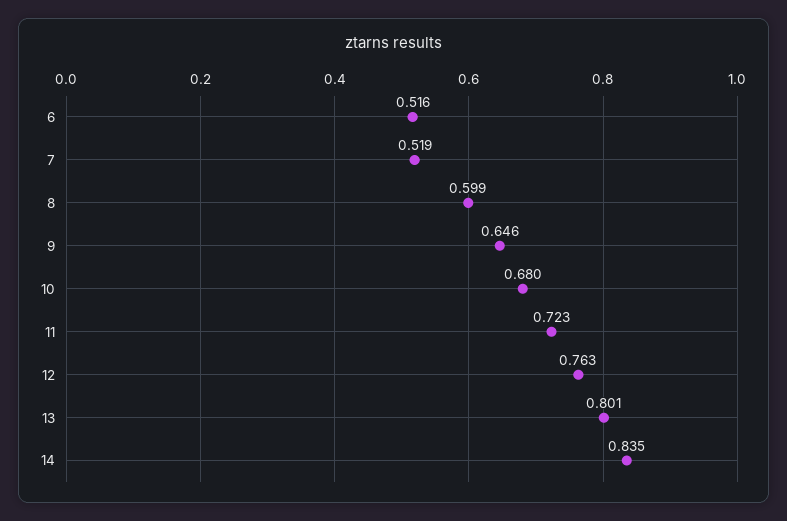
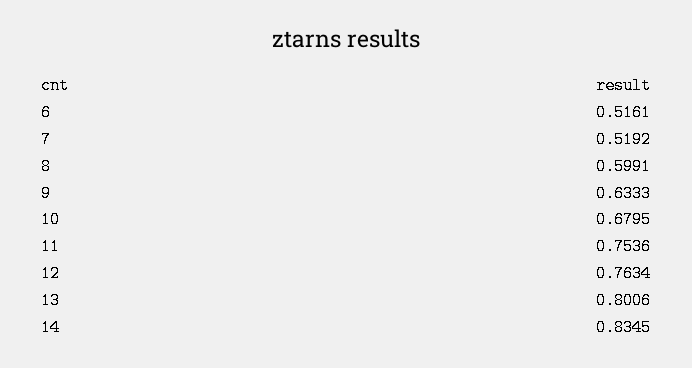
  {
    "6": 0.5161,
    "7": 0.5192,
    "8": 0.5991,
-   "9": 0.646,
+   "9": 0.6333,
    "10": 0.6795,
-   "11": 0.723,
+   "11": 0.7536,
    "12": 0.7634,
    "13": 0.8006,
    "14": 0.8345
  }

